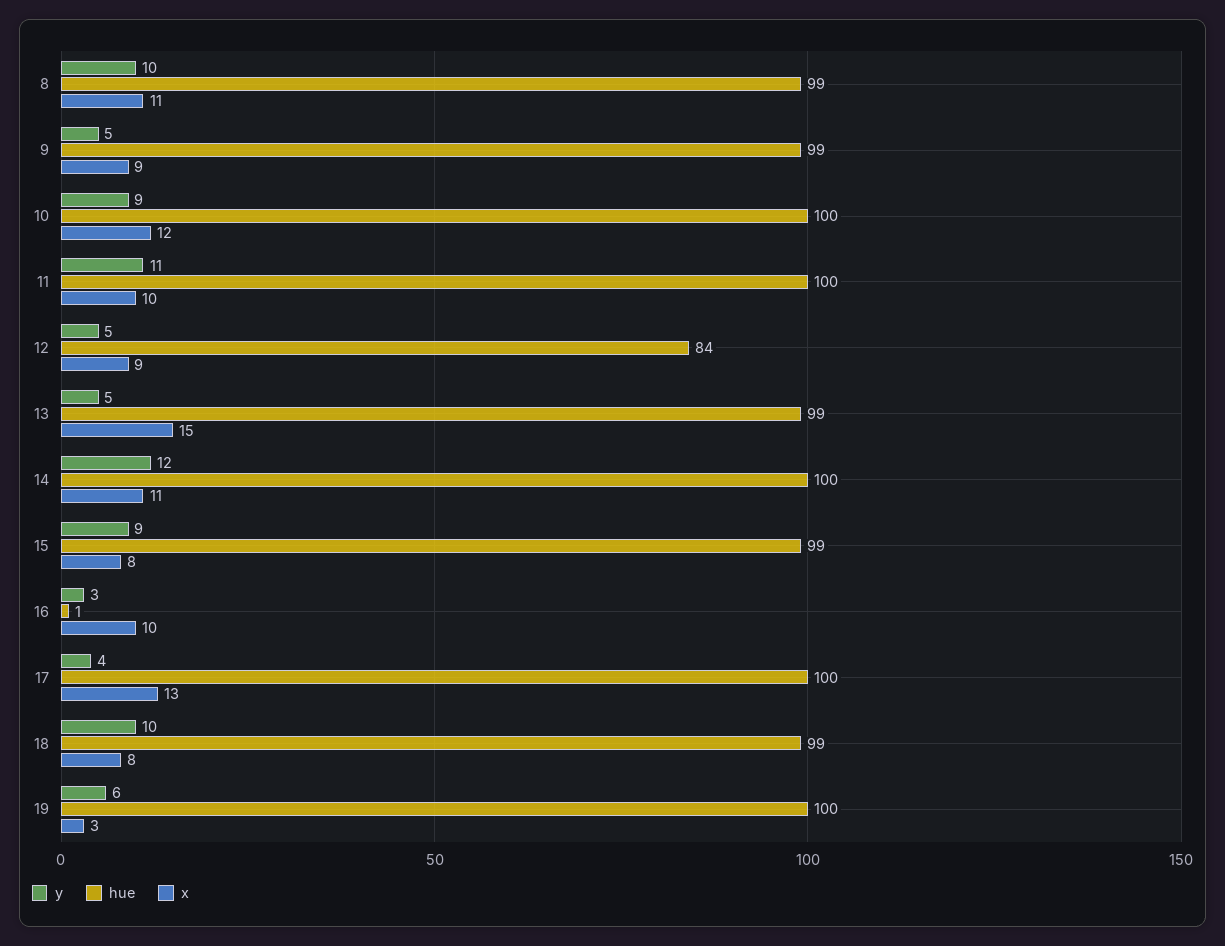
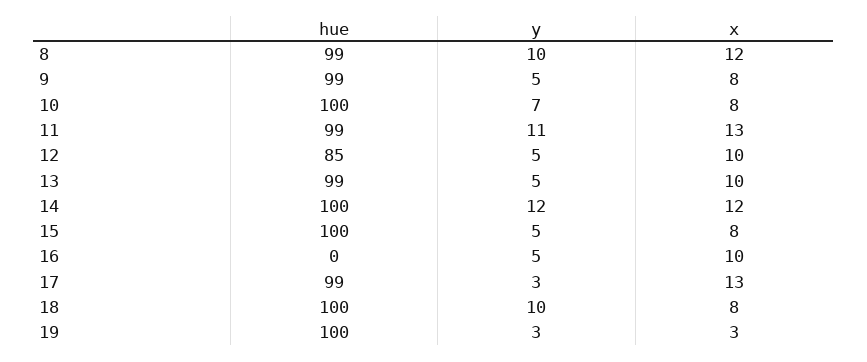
  {
    "y": {
      "8": 10,
      "9": 5,
-     "10": 9,
+     "10": 7,
      "11": 11,
      "12": 5,
      "13": 5,
      "14": 12,
-     "15": 9,
+     "15": 5,
-     "16": 3,
+     "16": 5,
-     "17": 4,
+     "17": 3,
      "18": 10,
-     "19": 6
+     "19": 3
    },
    "hue": {
      "8": 99,
      "9": 99,
      "10": 100,
-     "11": 100,
+     "11": 99,
-     "12": 84,
+     "12": 85,
      "13": 99,
      "14": 100,
-     "15": 99,
+     "15": 100,
-     "16": 1,
+     "16": 0,
-     "17": 100,
+     "17": 99,
-     "18": 99,
+     "18": 100,
      "19": 100
    },
    "x": {
-     "8": 11,
+     "8": 12,
-     "9": 9,
+     "9": 8,
-     "10": 12,
+     "10": 8,
-     "11": 10,
+     "11": 13,
-     "12": 9,
+     "12": 10,
-     "13": 15,
+     "13": 10,
-     "14": 11,
+     "14": 12,
      "15": 8,
      "16": 10,
      "17": 13,
      "18": 8,
      "19": 3
    }
  }

